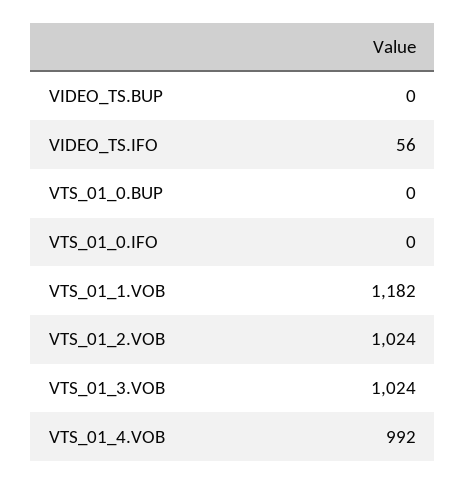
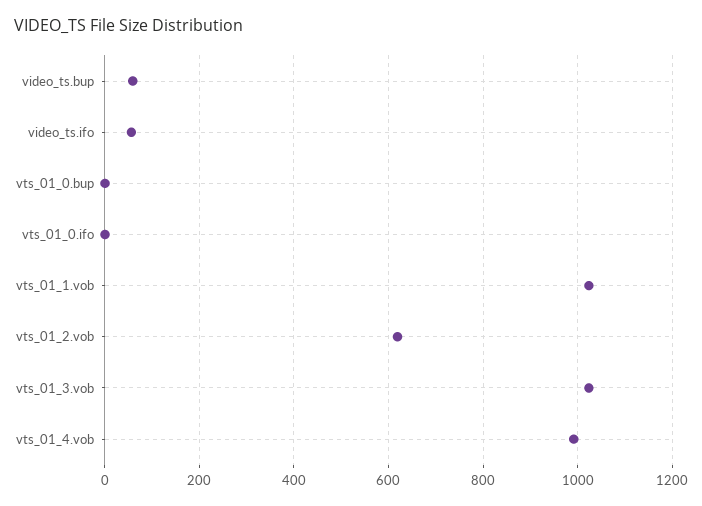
  {
-   "VIDEO_TS.BUP": 0,
+   "VIDEO_TS.BUP": 60,
    "VIDEO_TS.IFO": 56,
    "VTS_01_0.BUP": 0,
    "VTS_01_0.IFO": 0,
-   "VTS_01_1.VOB": 1182,
+   "VTS_01_1.VOB": 1020,
-   "VTS_01_2.VOB": 1024,
+   "VTS_01_2.VOB": 620,
    "VTS_01_3.VOB": 1024,
    "VTS_01_4.VOB": 992
  }

